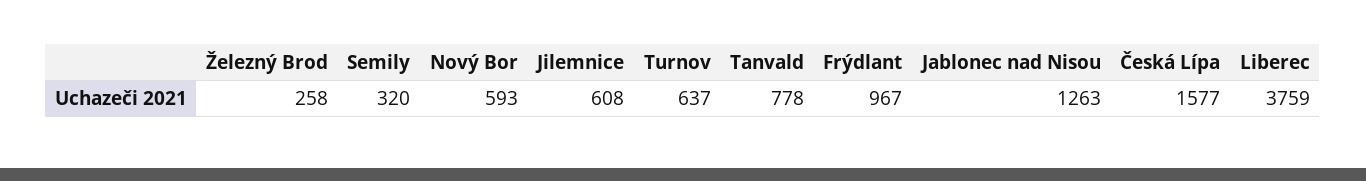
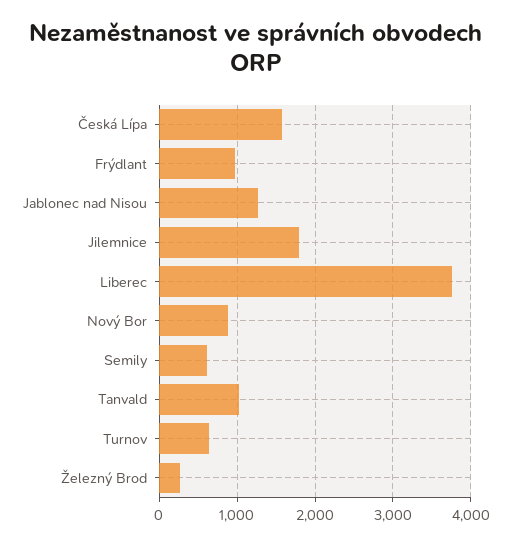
  {
    "Železný Brod": 258,
-   "Semily": 320,
+   "Semily": 600,
-   "Nový Bor": 593,
+   "Nový Bor": 900,
-   "Jilemnice": 608,
+   "Jilemnice": 1800,
    "Turnov": 637,
-   "Tanvald": 778,
+   "Tanvald": 1000,
    "Frýdlant": 967,
    "Jablonec nad Nisou": 1263,
    "Česká Lípa": 1577,
    "Liberec": 3759
  }

